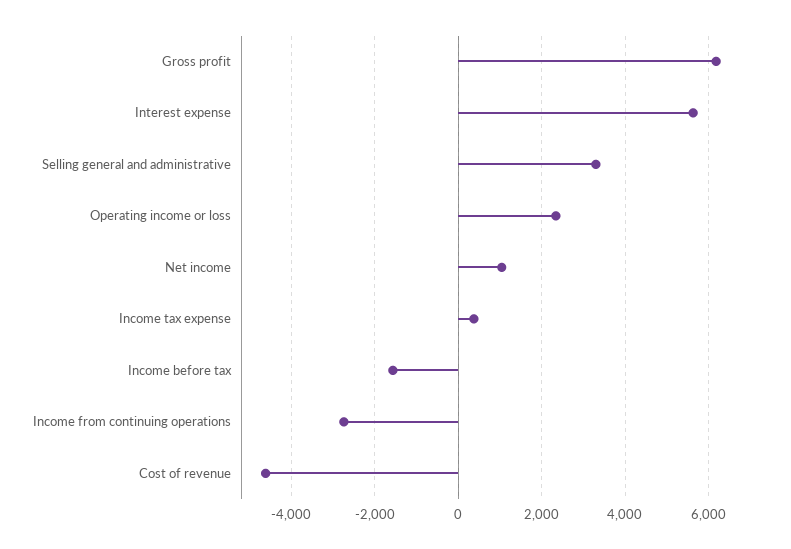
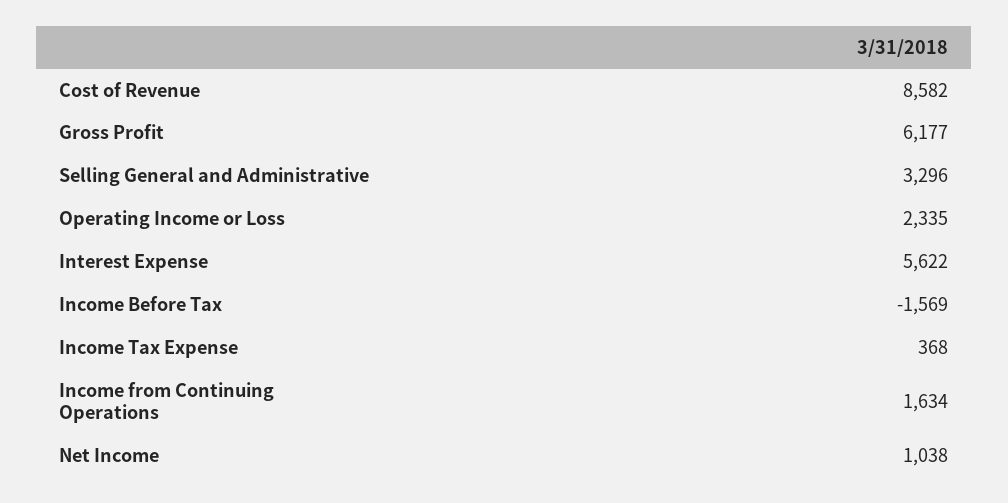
  {
    "Gross profit": 6177,
    "Interest expense": 5622,
    "Selling general and administrative": 3296,
    "Operating income or loss": 2335,
    "Net income": 1038,
    "Income tax expense": 368,
    "Income before tax": -1569,
-   "Income from continuing operations": -2800,
+   "Income from continuing operations": 1634,
-   "Cost of revenue": -4600
+   "Cost of revenue": 8582
  }

